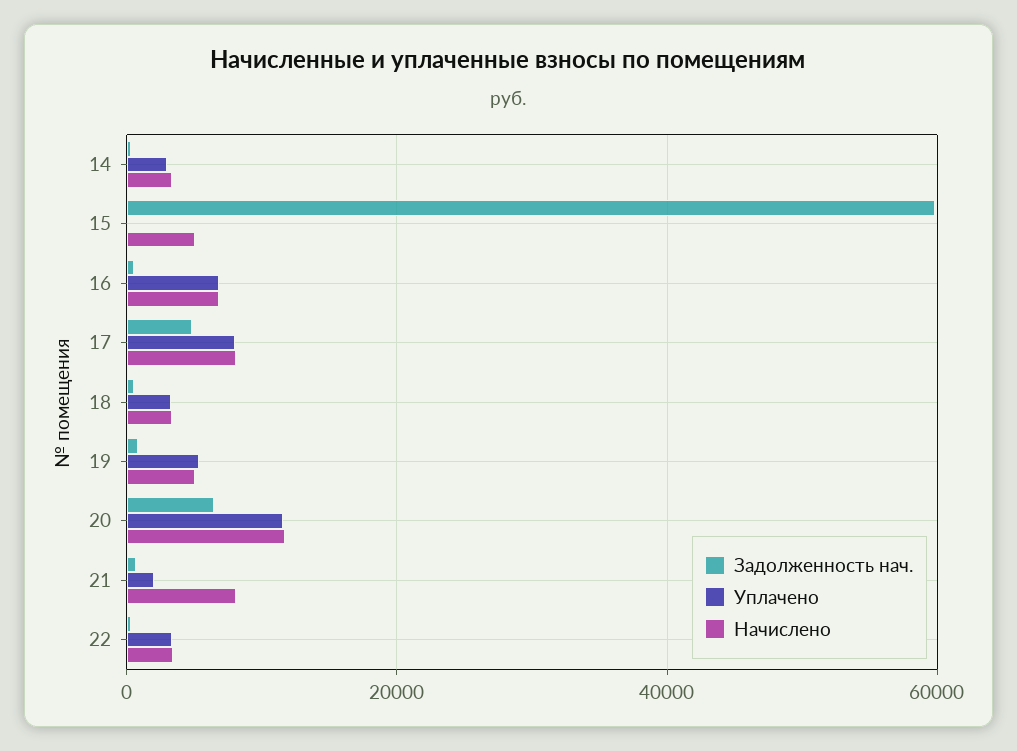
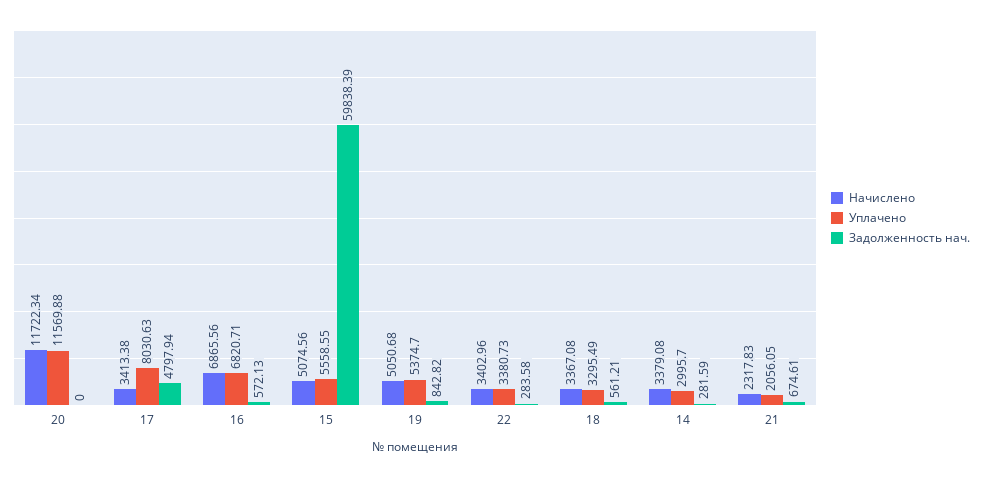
  {
    "Задолженность нач.": {
      "14": 281.59,
      "15": 59838.39,
      "16": 572.13,
      "17": 4797.94,
      "18": 561.21,
      "19": 842.82,
-     "20": 6000,
+     "20": 0,
      "21": 674.61,
      "22": 283.58
    },
    "Уплачено": {
      "14": 2995.7,
-     "15": 0,
+     "15": 5558.55,
      "16": 6820.71,
      "17": 8030.63,
      "18": 3295.49,
      "19": 5374.7,
      "20": 11569.88,
      "21": 2056.05,
      "22": 3380.73
    },
    "Начислено": {
      "14": 3379.08,
      "15": 5074.56,
      "16": 6865.56,
-     "17": 8000,
+     "17": 3413.38,
      "18": 3367.08,
      "19": 5050.68,
      "20": 11722.34,
-     "21": 8000,
+     "21": 2317.83,
      "22": 3402.96
    }
  }

